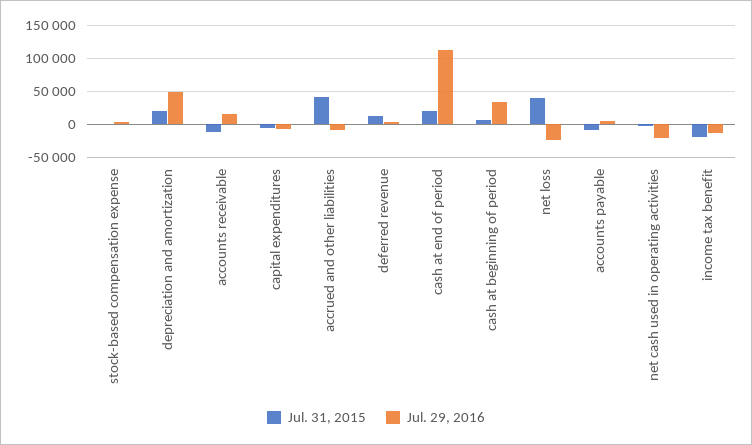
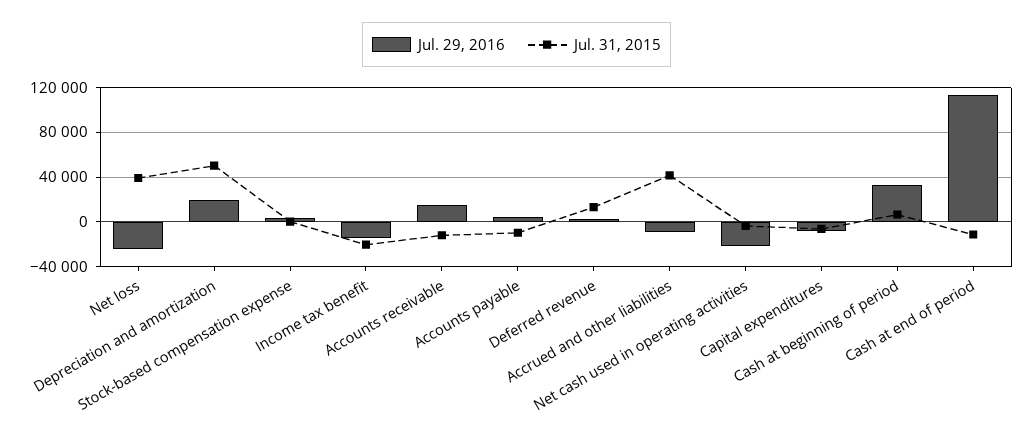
  {
    "Jul. 31, 2015": {
      "stock-based compensation expense": 0,
-     "depreciation and amortization": 20000,
+     "depreciation and amortization": 50000,
      "accounts receivable": -10000,
      "capital expenditures": -10000,
      "accrued and other liabilities": 40000,
      "deferred revenue": 10000,
-     "cash at end of period": 20000,
+     "cash at end of period": -10000,
      "cash at beginning of period": 10000,
      "net loss": 40000,
      "accounts payable": -10000,
      "net cash used in operating activities": 0,
      "income tax benefit": -20000
    },
    "Jul. 29, 2016": {
      "stock-based compensation expense": 0,
-     "depreciation and amortization": 50000,
+     "depreciation and amortization": 20000,
      "accounts receivable": 20000,
      "capital expenditures": -10000,
      "accrued and other liabilities": -10000,
      "deferred revenue": 0,
      "cash at end of period": 110000,
      "cash at beginning of period": 30000,
      "net loss": -20000,
      "accounts payable": 0,
      "net cash used in operating activities": -20000,
      "income tax benefit": -10000
    }
  }

